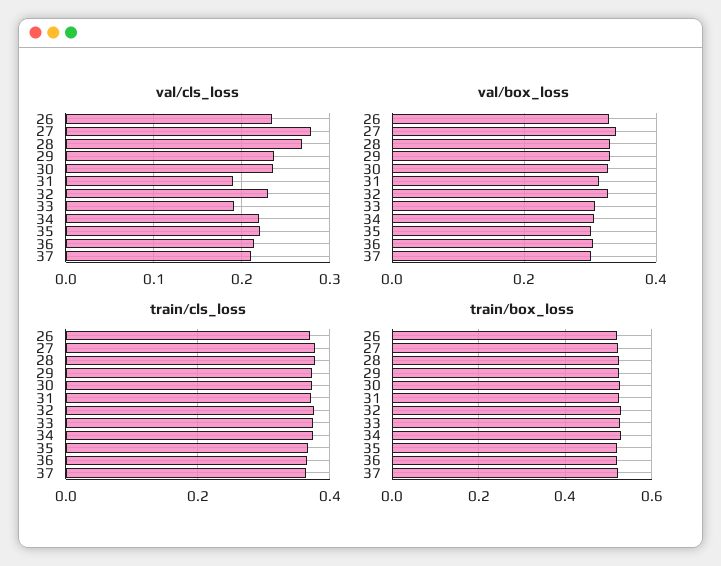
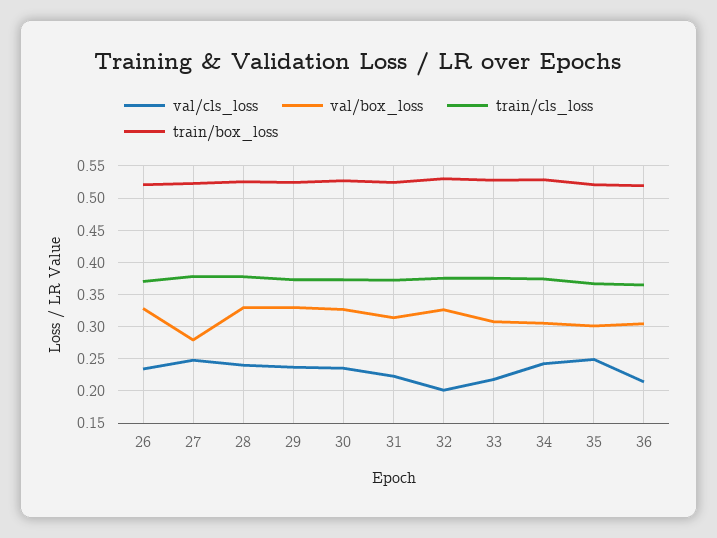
  {
    "val/cls_loss": {
      "26": 0.23,
-     "27": 0.28,
+     "27": 0.25,
-     "28": 0.27,
+     "28": 0.24,
      "29": 0.24,
      "30": 0.24,
-     "31": 0.19,
+     "31": 0.22,
-     "32": 0.23,
+     "32": 0.2,
-     "33": 0.19,
+     "33": 0.22,
-     "34": 0.22,
+     "34": 0.24,
-     "35": 0.22,
+     "35": 0.25,
-     "36": 0.21,
+     "36": 0.21
-     "37": 0.21
    },
    "val/box_loss": {
      "26": 0.33,
-     "27": 0.34,
+     "27": 0.28,
      "28": 0.33,
      "29": 0.33,
      "30": 0.33,
      "31": 0.31,
      "32": 0.33,
      "33": 0.31,
      "34": 0.31,
      "35": 0.3,
-     "36": 0.3,
+     "36": 0.3
-     "37": 0.3
    },
    "train/cls_loss": {
      "26": 0.37,
      "27": 0.38,
      "28": 0.38,
      "29": 0.37,
      "30": 0.37,
      "31": 0.37,
      "32": 0.38,
      "33": 0.38,
      "34": 0.37,
      "35": 0.37,
-     "36": 0.37,
+     "36": 0.37
-     "37": 0.36
    },
    "train/box_loss": {
      "26": 0.52,
      "27": 0.52,
      "28": 0.53,
      "29": 0.52,
      "30": 0.53,
      "31": 0.52,
      "32": 0.53,
      "33": 0.53,
      "34": 0.53,
      "35": 0.52,
-     "36": 0.52,
+     "36": 0.52
-     "37": 0.52
    }
  }

